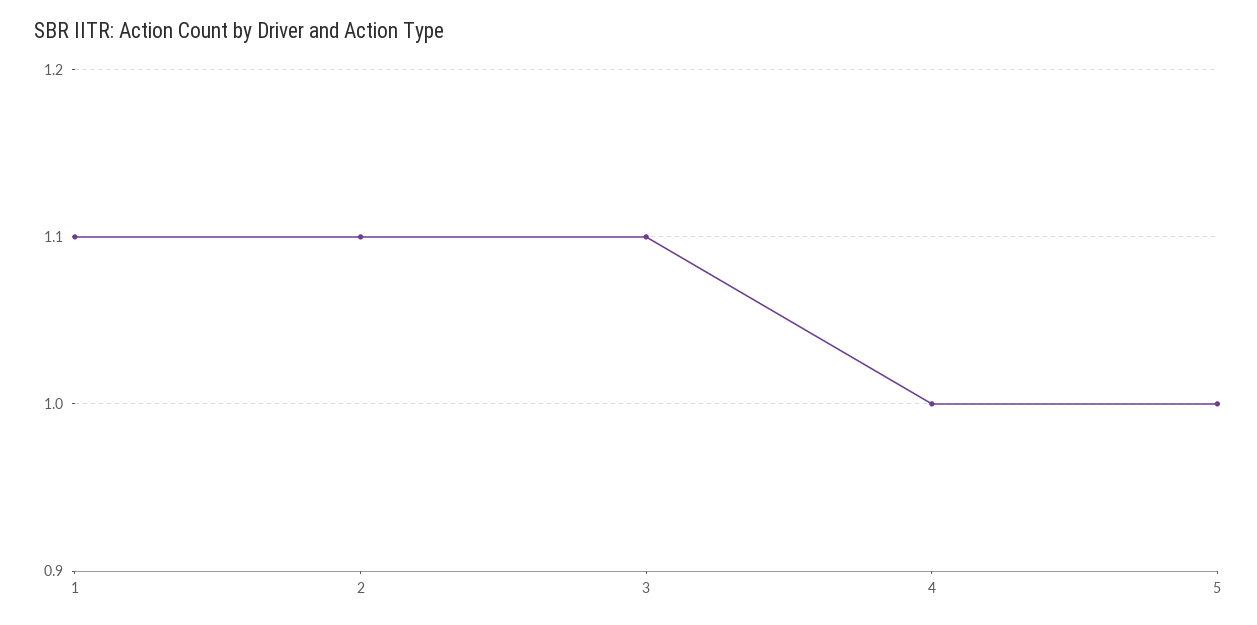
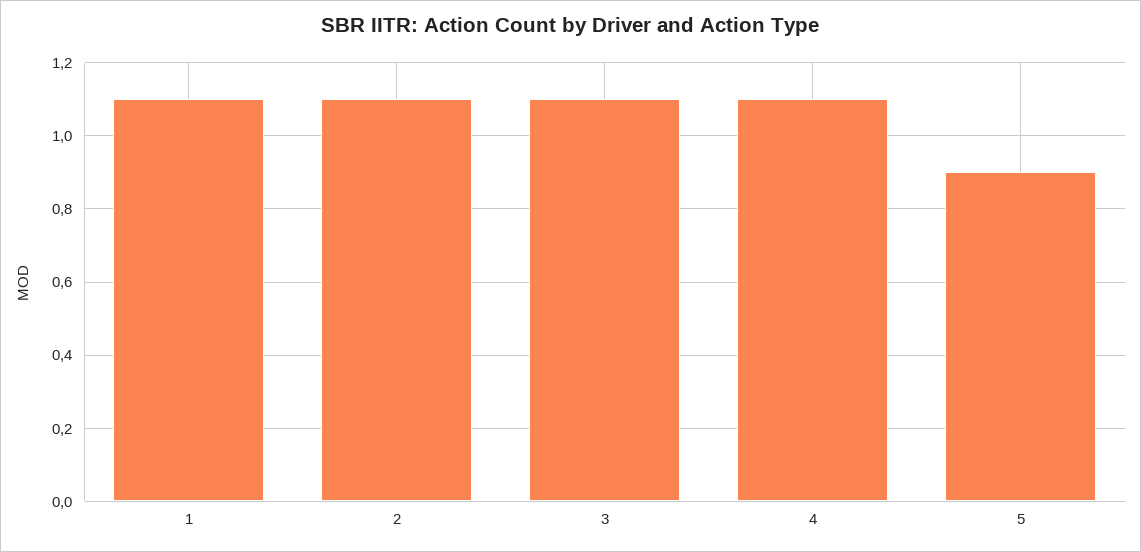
  {
    "1": 1.1,
    "2": 1.1,
    "3": 1.1,
-   "4": 1,
+   "4": 1.1,
-   "5": 1
+   "5": 0.9
  }

